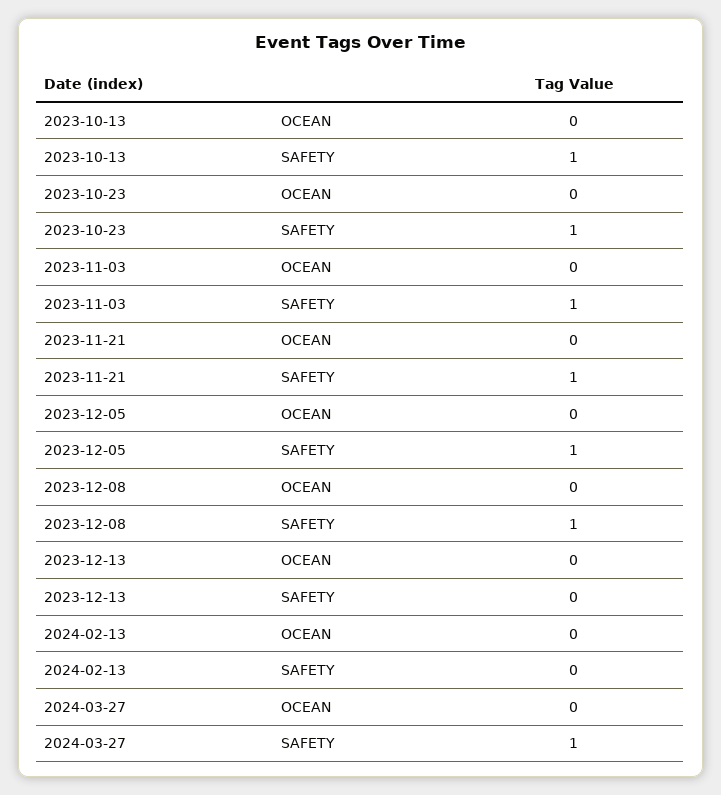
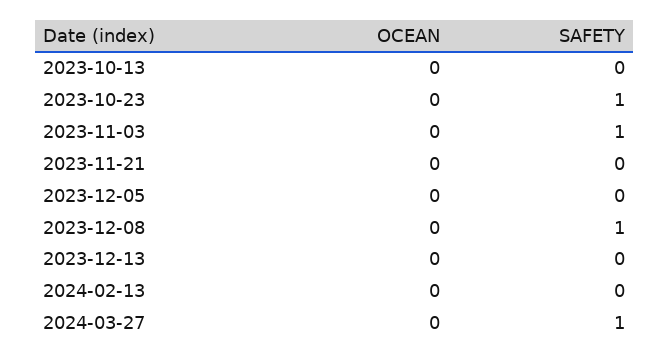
  {
    "2023-10-13": {
      "OCEAN": 0,
-     "SAFETY": 1
+     "SAFETY": 0
    },
    "2023-10-23": {
      "OCEAN": 0,
      "SAFETY": 1
    },
    "2023-11-03": {
      "OCEAN": 0,
      "SAFETY": 1
    },
    "2023-11-21": {
      "OCEAN": 0,
-     "SAFETY": 1
+     "SAFETY": 0
    },
    "2023-12-05": {
      "OCEAN": 0,
-     "SAFETY": 1
+     "SAFETY": 0
    },
    "2023-12-08": {
      "OCEAN": 0,
      "SAFETY": 1
    },
    "2023-12-13": {
      "OCEAN": 0,
      "SAFETY": 0
    },
    "2024-02-13": {
      "OCEAN": 0,
      "SAFETY": 0
    },
    "2024-03-27": {
      "OCEAN": 0,
      "SAFETY": 1
    }
  }

